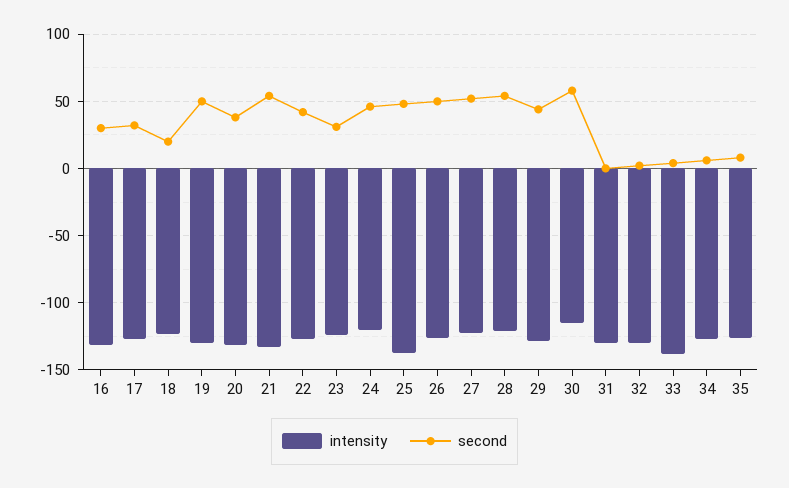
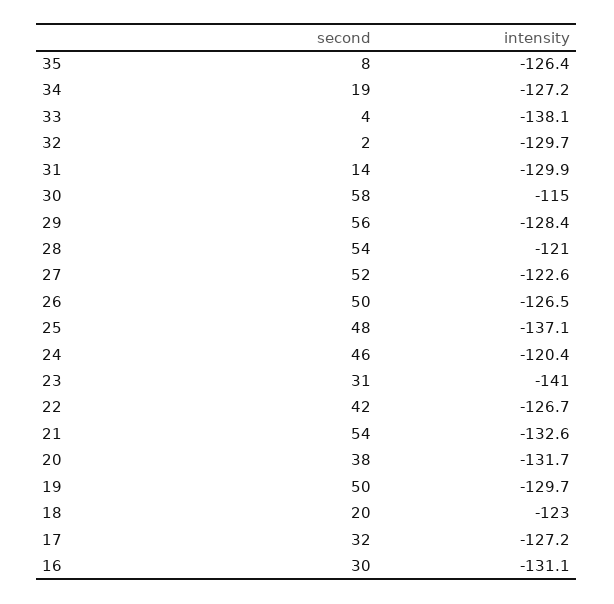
  {
    "intensity": {
      "16": -131.1,
      "17": -127.2,
      "18": -123,
      "19": -129.7,
      "20": -131.7,
      "21": -132.6,
      "22": -126.7,
-     "23": -125,
+     "23": -141,
      "24": -120.4,
      "25": -137.1,
      "26": -126.5,
      "27": -122.6,
      "28": -121,
      "29": -128.4,
      "30": -115,
      "31": -129.9,
      "32": -129.7,
      "33": -138.1,
      "34": -127.2,
      "35": -126.4
    },
    "second": {
      "16": 30,
      "17": 32,
      "18": 20,
      "19": 50,
      "20": 38,
      "21": 54,
      "22": 42,
      "23": 31,
      "24": 46,
      "25": 48,
      "26": 50,
      "27": 52,
      "28": 54,
-     "29": 45,
+     "29": 56,
      "30": 58,
-     "31": 0,
+     "31": 14,
      "32": 2,
      "33": 4,
-     "34": 5,
+     "34": 19,
      "35": 8
    }
  }

